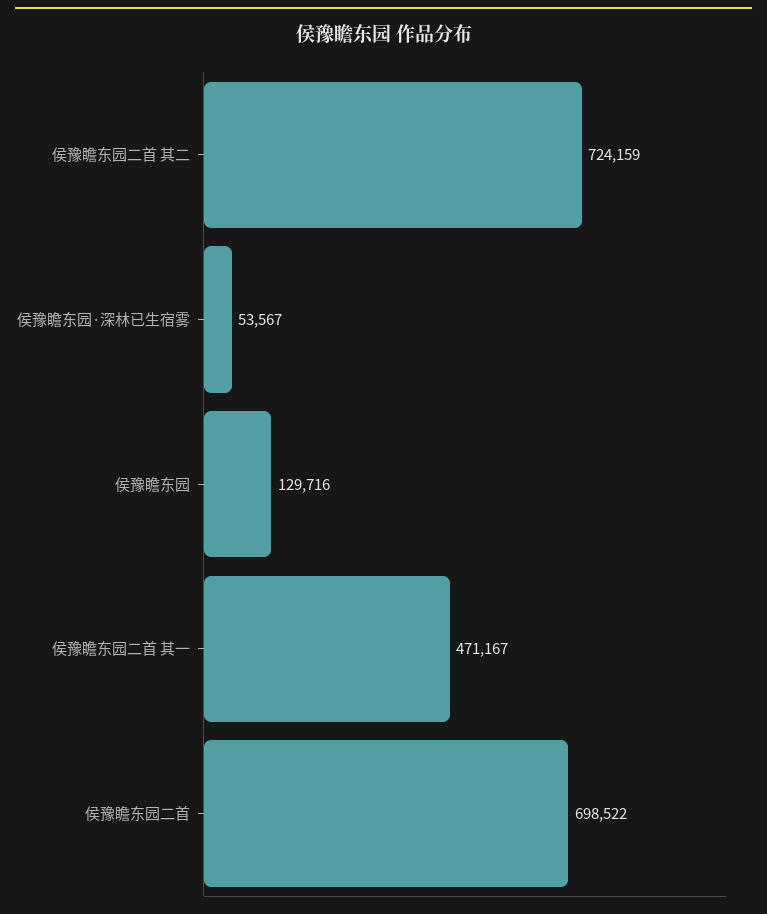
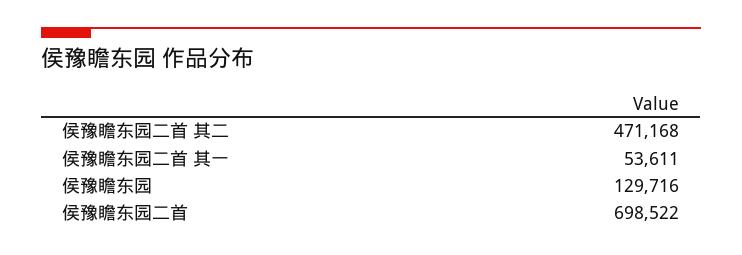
  {
-   "侯豫瞻东园二首 其二": 724159,
+   "侯豫瞻东园二首 其二": 471168,
-   "侯豫瞻东园·深林已生宿雾": 53567,
    "侯豫瞻东园": 129716,
-   "侯豫瞻东园二首 其一": 471167,
+   "侯豫瞻东园二首 其一": 53611,
    "侯豫瞻东园二首": 698522
  }

